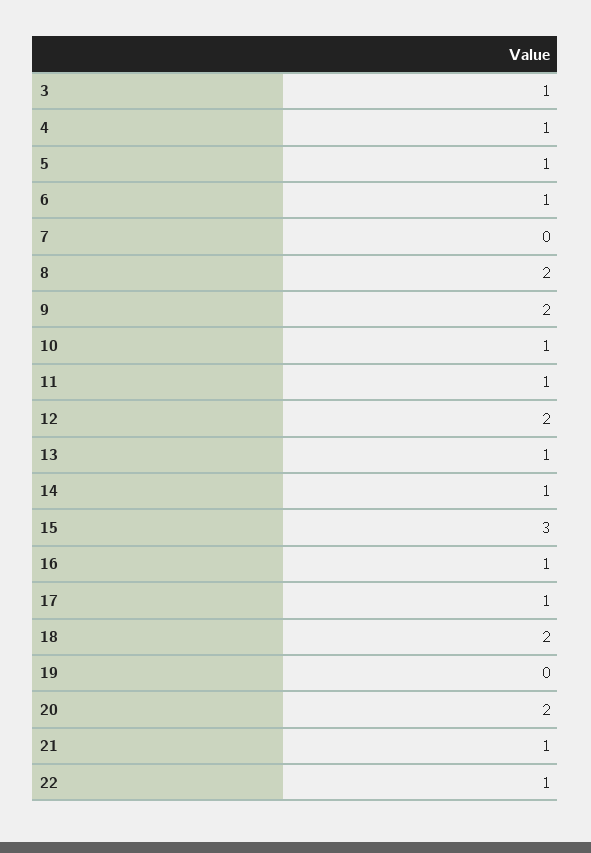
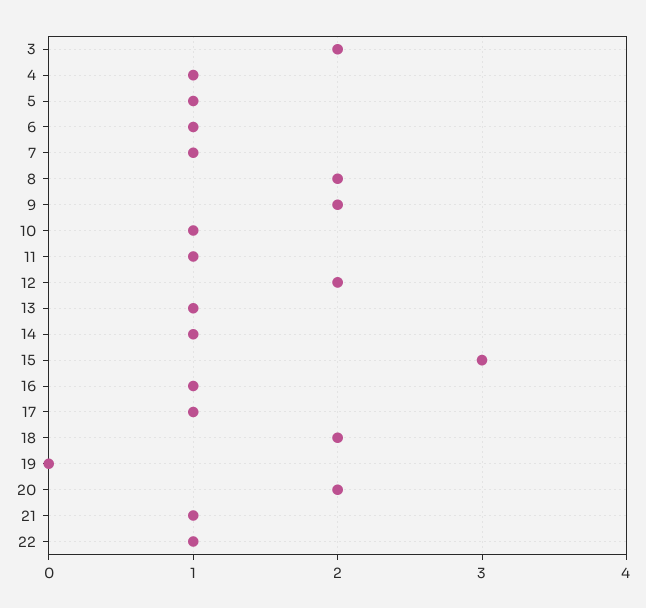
  {
-   "3": 1,
+   "3": 2,
    "4": 1,
    "5": 1,
    "6": 1,
-   "7": 0,
+   "7": 1,
    "8": 2,
    "9": 2,
    "10": 1,
    "11": 1,
    "12": 2,
    "13": 1,
    "14": 1,
    "15": 3,
    "16": 1,
    "17": 1,
    "18": 2,
    "19": 0,
    "20": 2,
    "21": 1,
    "22": 1
  }

